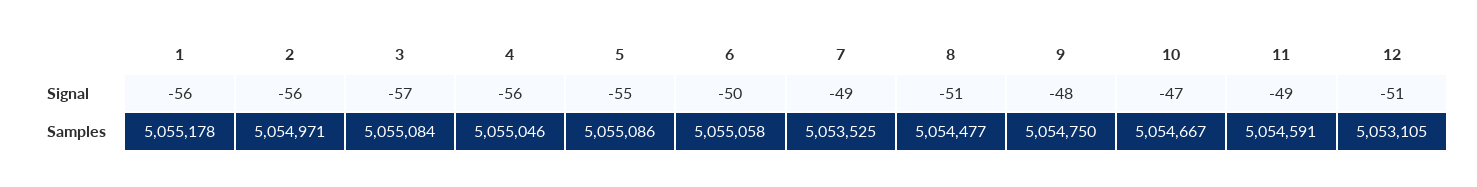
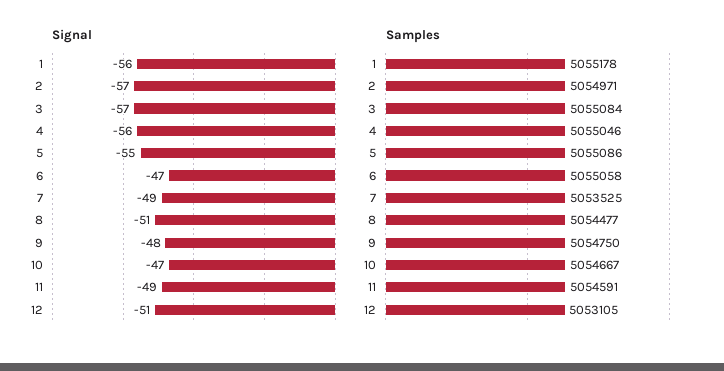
  {
    "Signal": {
      "1": -56,
-     "2": -56,
+     "2": -57,
      "3": -57,
      "4": -56,
      "5": -55,
-     "6": -50,
+     "6": -47,
      "7": -49,
      "8": -51,
      "9": -48,
      "10": -47,
      "11": -49,
      "12": -51
    },
    "Samples": {
      "1": 5055178,
      "2": 5054971,
      "3": 5055084,
      "4": 5055046,
      "5": 5055086,
      "6": 5055058,
      "7": 5053525,
      "8": 5054477,
      "9": 5054750,
      "10": 5054667,
      "11": 5054591,
      "12": 5053105
    }
  }

